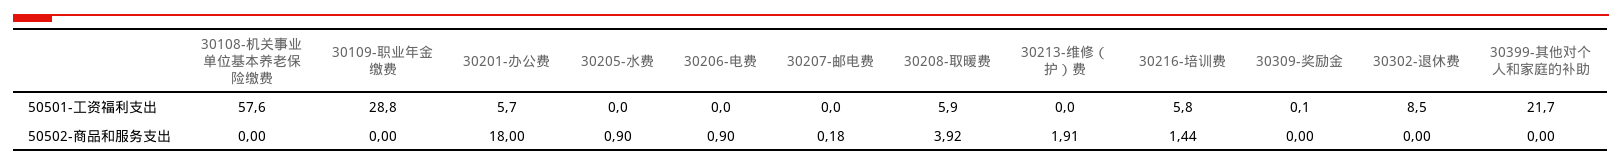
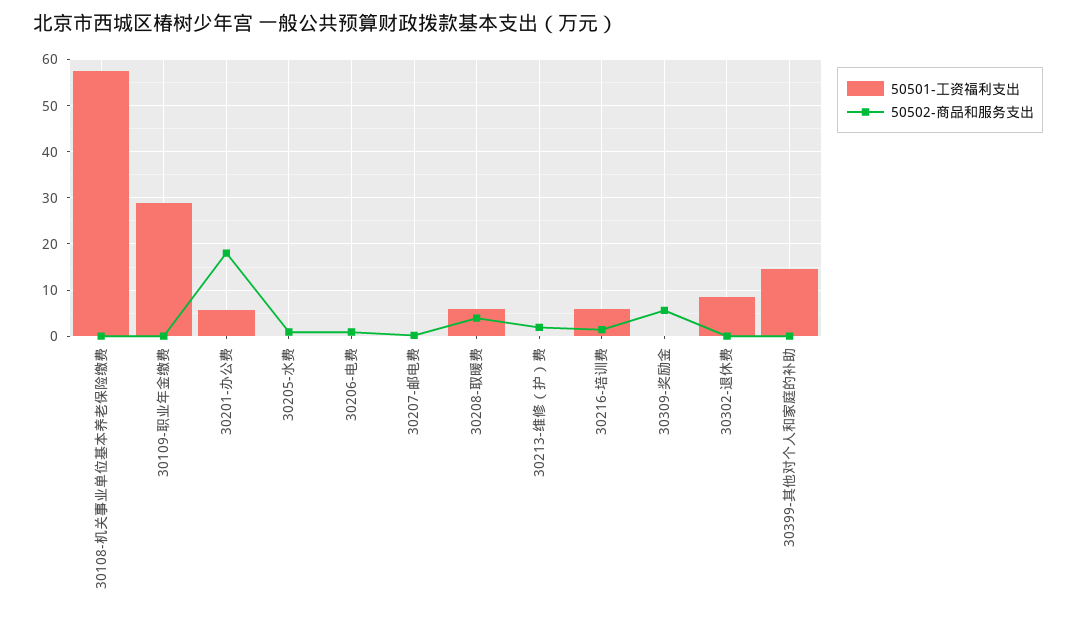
  {
    "50501-工资福利支出": {
      "30108-机关事业单位基本养老保险缴费": 57.6,
      "30109-职业年金缴费": 28.8,
      "30201-办公费": 5.7,
      "30205-水费": 0,
      "30206-电费": 0,
      "30207-邮电费": 0,
      "30208-取暖费": 5.9,
      "30213-维修（护）费": 0,
      "30216-培训费": 5.8,
      "30309-奖励金": 0.1,
      "30302-退休费": 8.5,
-     "30399-其他对个人和家庭的补助": 21.7
+     "30399-其他对个人和家庭的补助": 14
    },
    "50502-商品和服务支出": {
      "30108-机关事业单位基本养老保险缴费": 0,
      "30109-职业年金缴费": 0,
      "30201-办公费": 18,
      "30205-水费": 0.9,
      "30206-电费": 0.9,
      "30207-邮电费": 0.18,
      "30208-取暖费": 3.92,
      "30213-维修（护）费": 1.91,
      "30216-培训费": 1.44,
-     "30309-奖励金": 0,
+     "30309-奖励金": 6,
      "30302-退休费": 0,
      "30399-其他对个人和家庭的补助": 0
    }
  }

